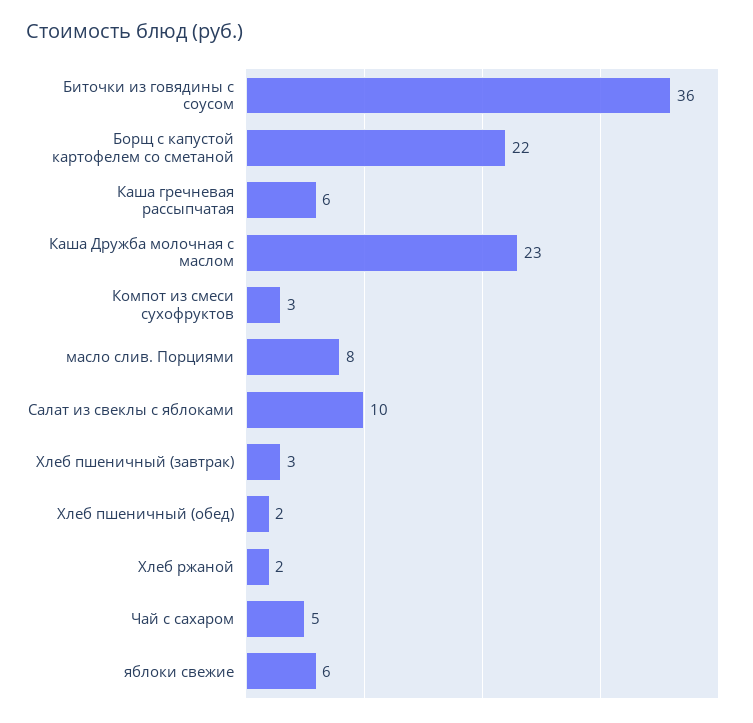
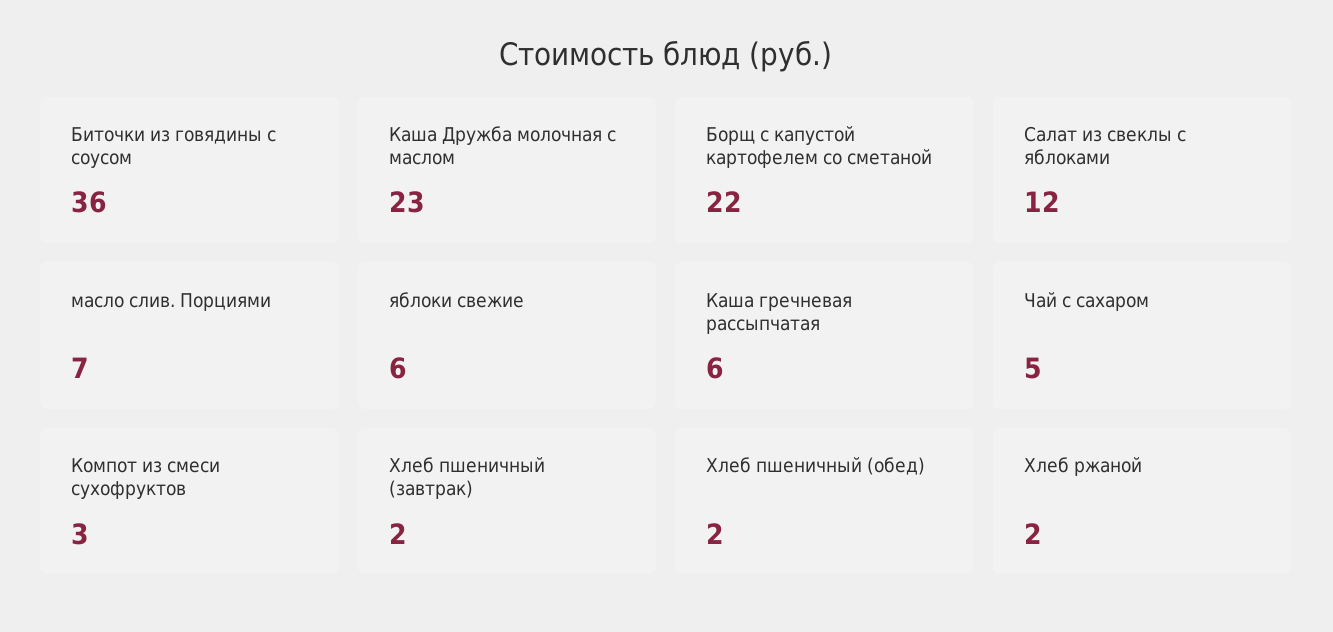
  {
    "Биточки из говядины с соусом": 36,
    "Борщ с капустой картофелем со сметаной": 22,
    "Каша гречневая рассыпчатая": 6,
    "Каша Дружба молочная с маслом": 23,
    "Компот из смеси сухофруктов": 3,
-   "масло слив. Порциями": 8,
+   "масло слив. Порциями": 7,
-   "Салат из свеклы с яблоками": 10,
+   "Салат из свеклы с яблоками": 12,
-   "Хлеб пшеничный (завтрак)": 3,
+   "Хлеб пшеничный (завтрак)": 2,
    "Хлеб пшеничный (обед)": 2,
    "Хлеб ржаной": 2,
    "Чай с сахаром": 5,
    "яблоки свежие": 6
  }

